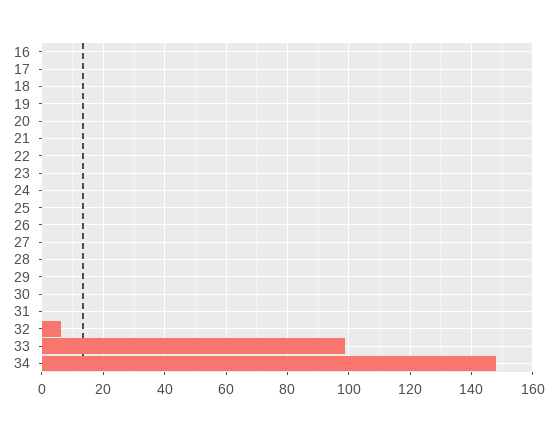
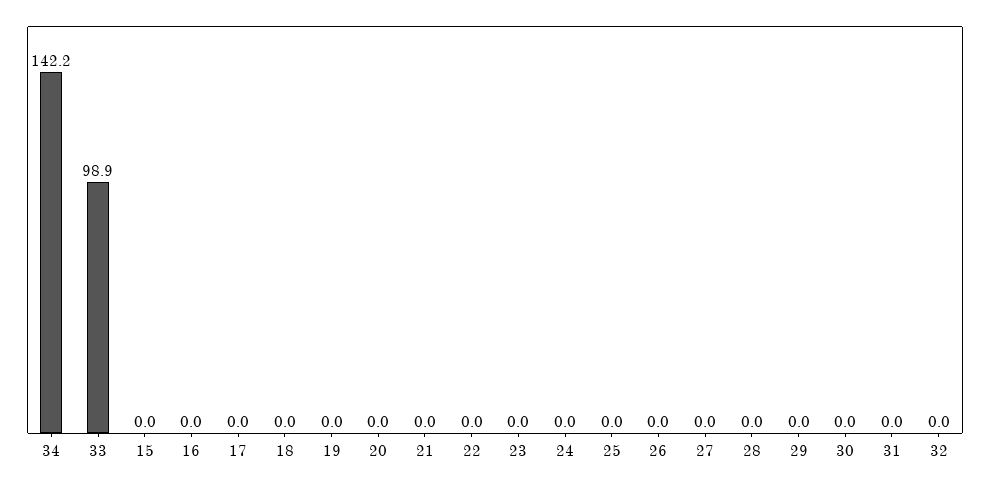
  {
    "16": 0,
    "17": 0,
    "18": 0,
    "19": 0,
    "20": 0,
    "21": 0,
    "22": 0,
    "23": 0,
    "24": 0,
    "25": 0,
    "26": 0,
    "27": 0,
    "28": 0,
    "29": 0,
    "30": 0,
    "31": 0,
-   "32": 6,
+   "32": 0,
    "33": 98.9,
-   "34": 148
+   "34": 142.2,
+   "15": 0
  }

